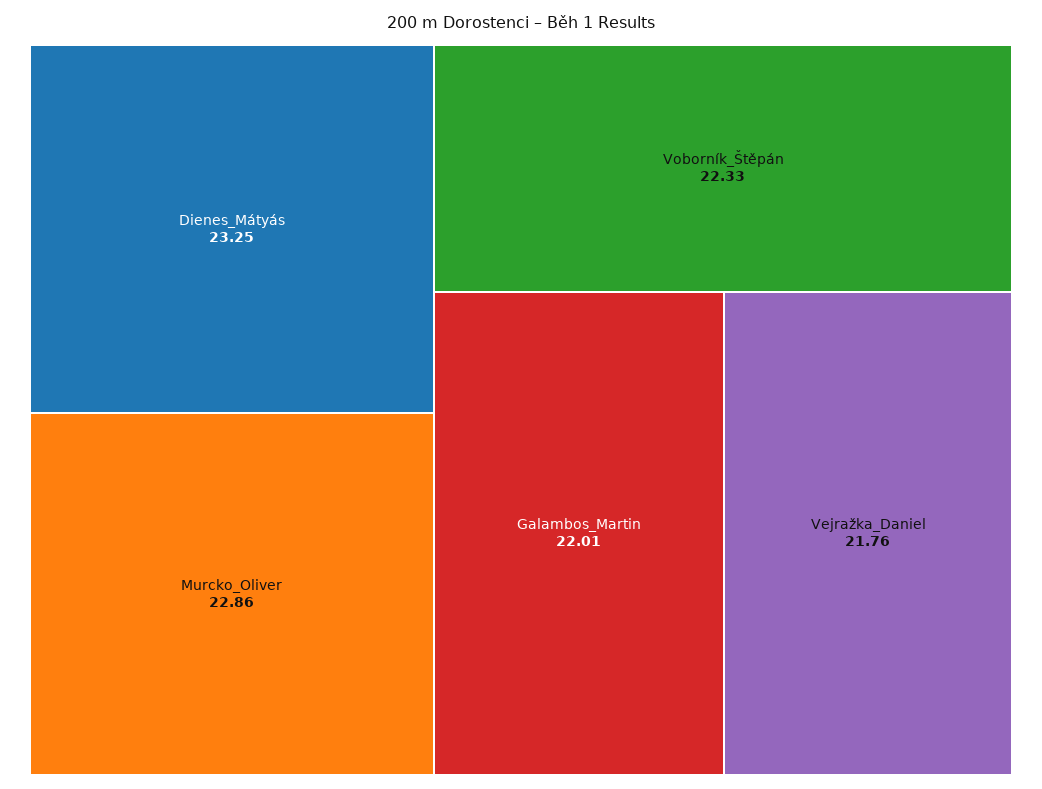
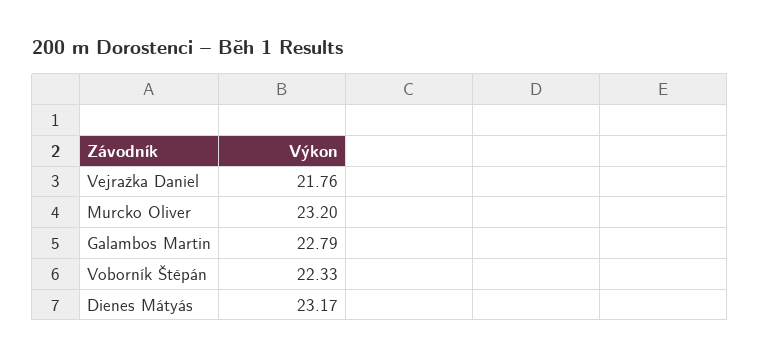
  {
-   "Dienes_Mátyás": 23.25,
+   "Dienes_Mátyás": 23.17,
-   "Murcko_Oliver": 22.86,
+   "Murcko_Oliver": 23.2,
    "Voborník_Štěpán": 22.33,
-   "Galambos_Martin": 22.01,
+   "Galambos_Martin": 22.79,
    "Vejražka_Daniel": 21.76
  }

